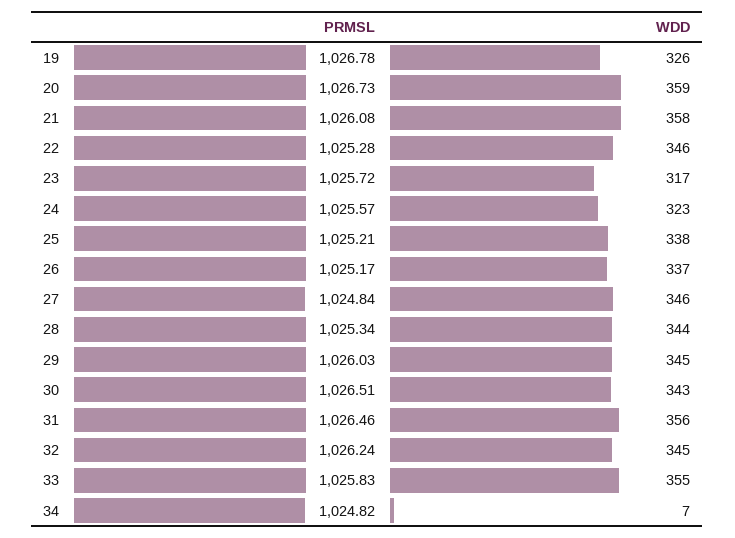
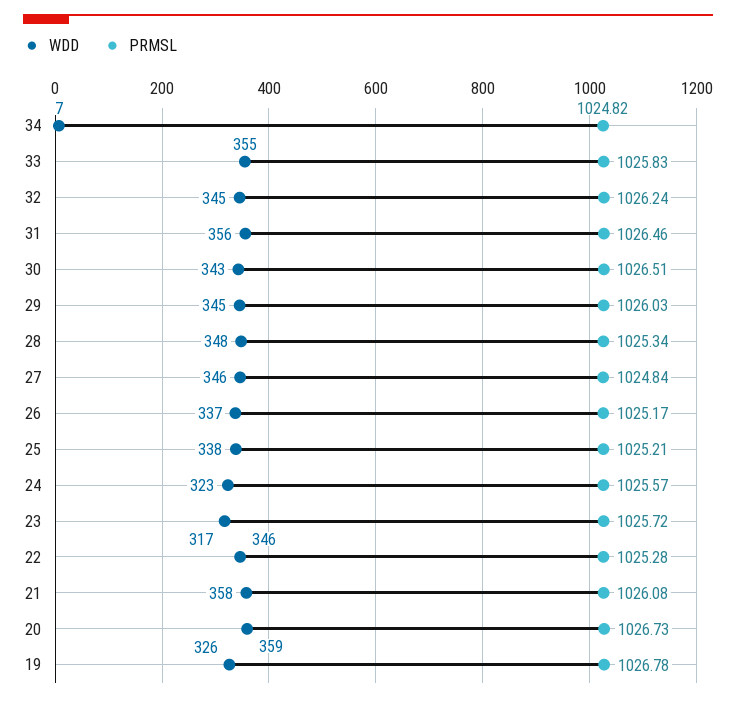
  {
    "PRMSL": {
      "19": 1026.78,
      "20": 1026.73,
      "21": 1026.08,
      "22": 1025.28,
      "23": 1025.72,
      "24": 1025.57,
      "25": 1025.21,
      "26": 1025.17,
      "27": 1024.84,
      "28": 1025.34,
      "29": 1026.03,
      "30": 1026.51,
      "31": 1026.46,
      "32": 1026.24,
      "33": 1025.83,
      "34": 1024.82
    },
    "WDD": {
      "19": 326,
      "20": 359,
      "21": 358,
      "22": 346,
      "23": 317,
      "24": 323,
      "25": 338,
      "26": 337,
      "27": 346,
-     "28": 344,
+     "28": 348,
      "29": 345,
      "30": 343,
      "31": 356,
      "32": 345,
      "33": 355,
      "34": 7
    }
  }

